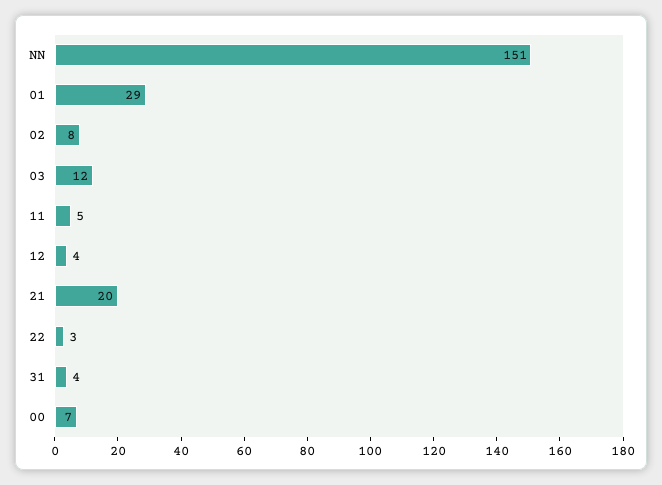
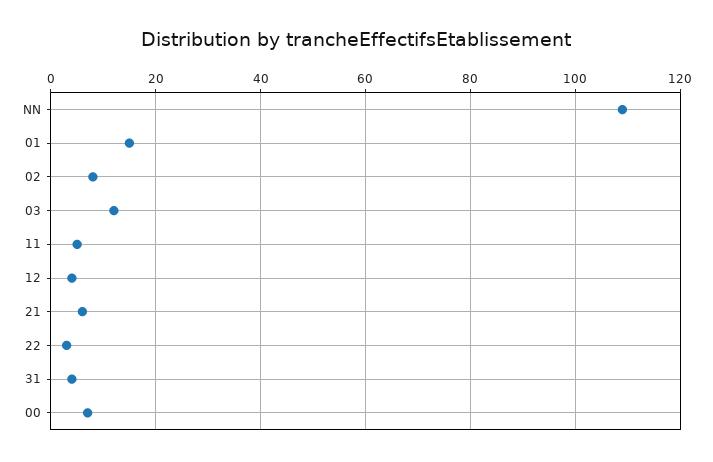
  {
-   "NN": 151,
+   "NN": 110,
-   "01": 29,
+   "01": 15,
    "02": 8,
    "03": 12,
    "11": 5,
    "12": 4,
-   "21": 20,
+   "21": 5,
    "22": 3,
    "31": 4,
    "00": 7
  }

